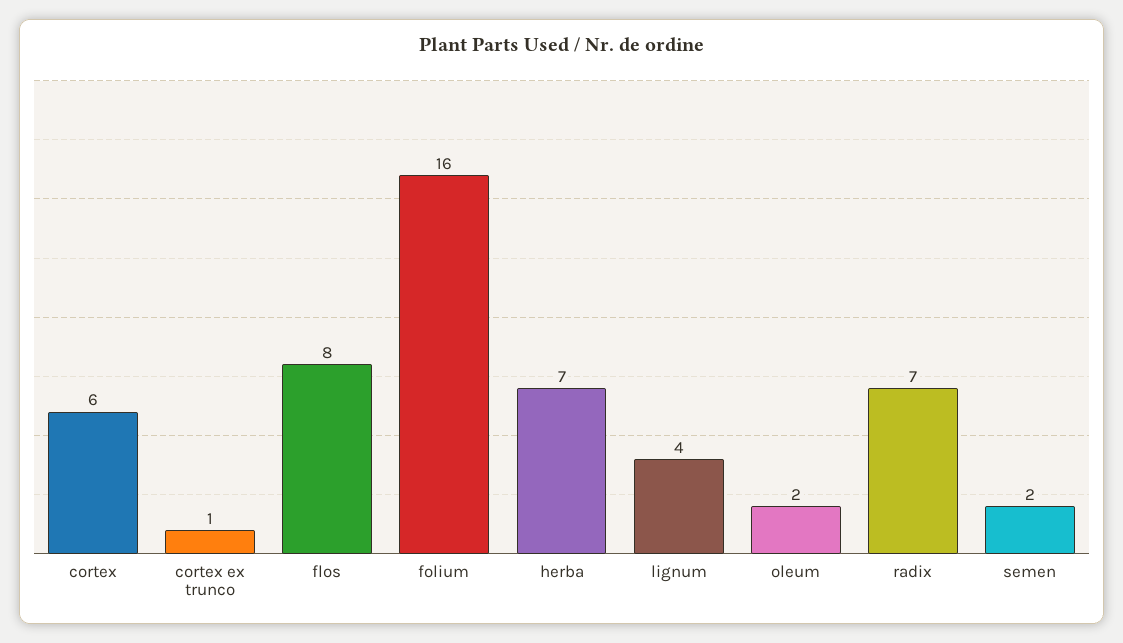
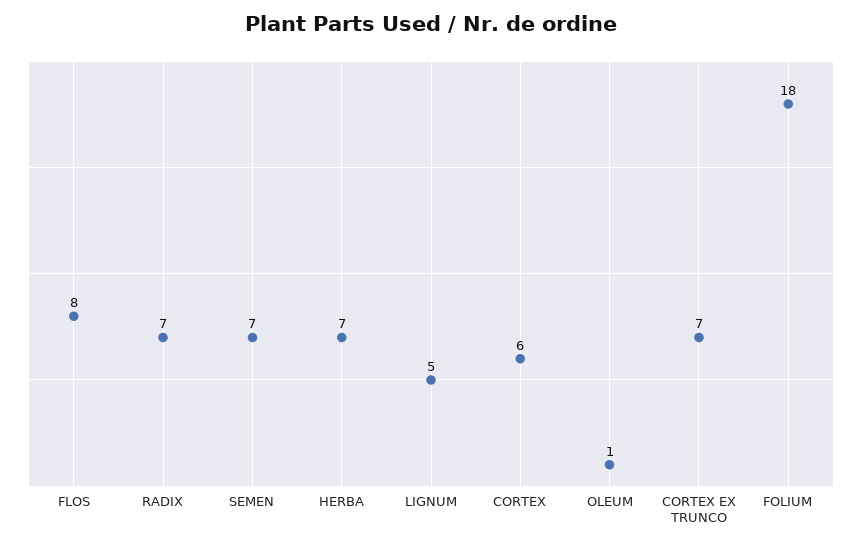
  {
    "cortex": 6,
-   "cortex ex trunco": 1,
+   "cortex ex trunco": 7,
    "flos": 8,
-   "folium": 16,
+   "folium": 18,
    "herba": 7,
-   "lignum": 4,
+   "lignum": 5,
-   "oleum": 2,
+   "oleum": 1,
    "radix": 7,
-   "semen": 2
+   "semen": 7
  }

